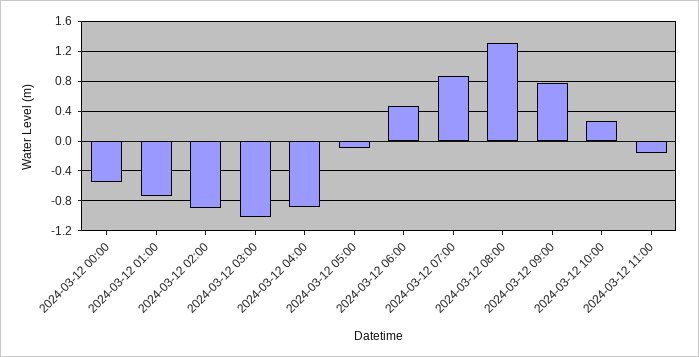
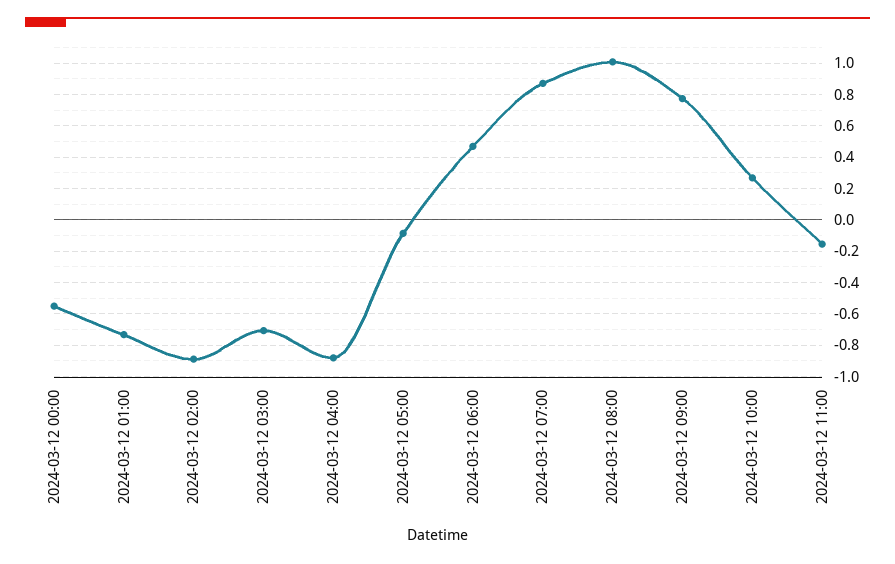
  {
    "2024-03-12 00:00": -0.55,
    "2024-03-12 01:00": -0.75,
    "2024-03-12 02:00": -0.9,
-   "2024-03-12 03:00": -1,
+   "2024-03-12 03:00": -0.7,
    "2024-03-12 04:00": -0.9,
    "2024-03-12 05:00": -0.1,
    "2024-03-12 06:00": 0.45,
    "2024-03-12 07:00": 0.85,
-   "2024-03-12 08:00": 1.3,
+   "2024-03-12 08:00": 1,
    "2024-03-12 09:00": 0.75,
    "2024-03-12 10:00": 0.25,
    "2024-03-12 11:00": -0.15
  }

